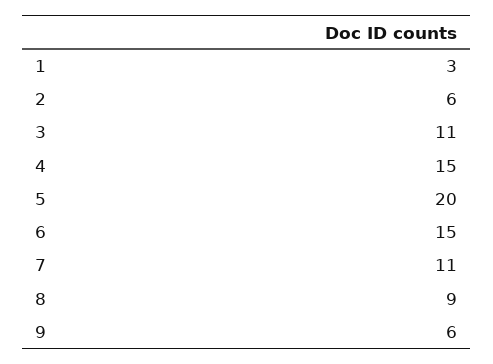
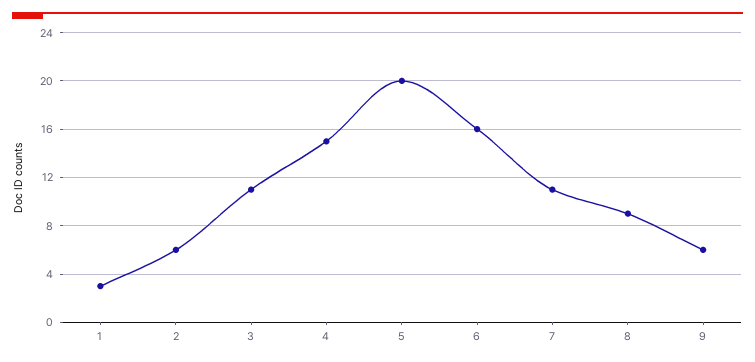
  {
    "1": 3,
    "2": 6,
    "3": 11,
    "4": 15,
    "5": 20,
-   "6": 15,
+   "6": 16,
    "7": 11,
    "8": 9,
    "9": 6
  }

